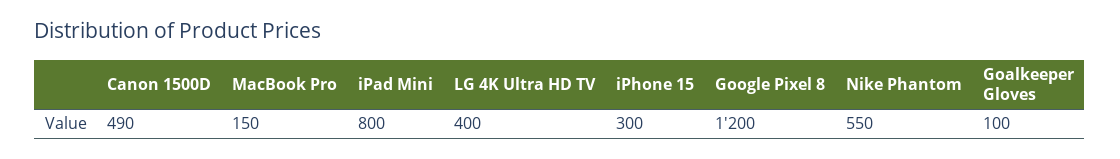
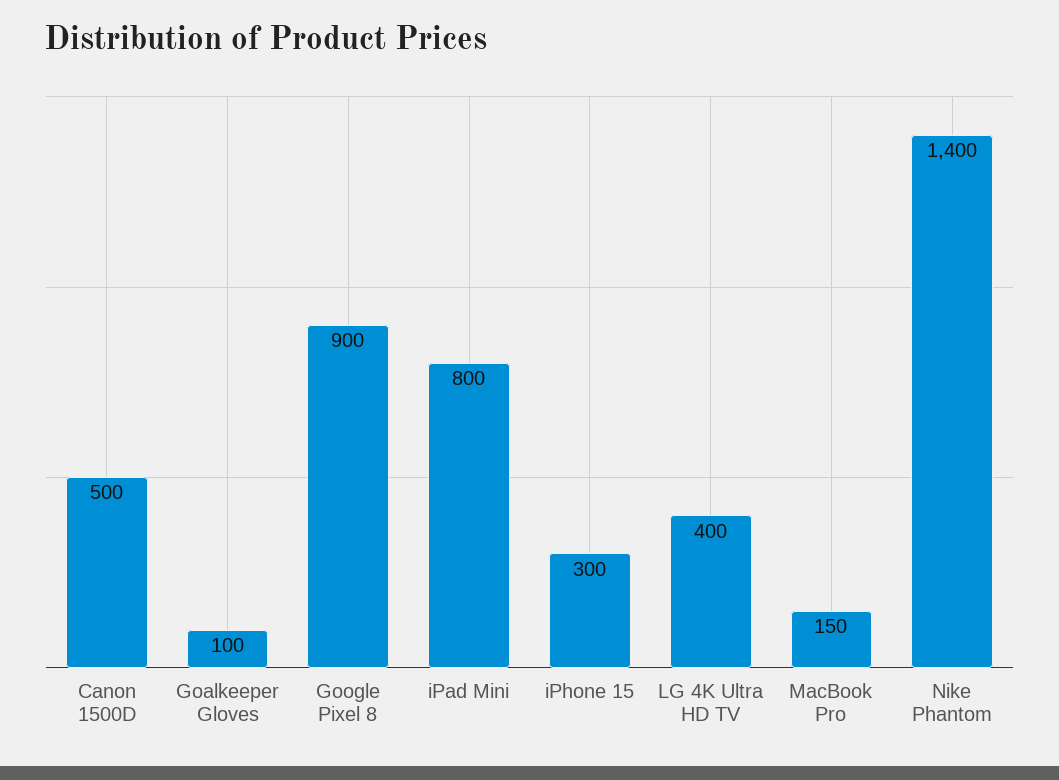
  {
-   "Canon 1500D": 490,
+   "Canon 1500D": 500,
    "MacBook Pro": 150,
    "iPad Mini": 800,
    "LG 4K Ultra HD TV": 400,
    "iPhone 15": 300,
-   "Google Pixel 8": 1200,
+   "Google Pixel 8": 900,
-   "Nike Phantom": 550,
+   "Nike Phantom": 1400,
    "Goalkeeper Gloves": 100
  }

